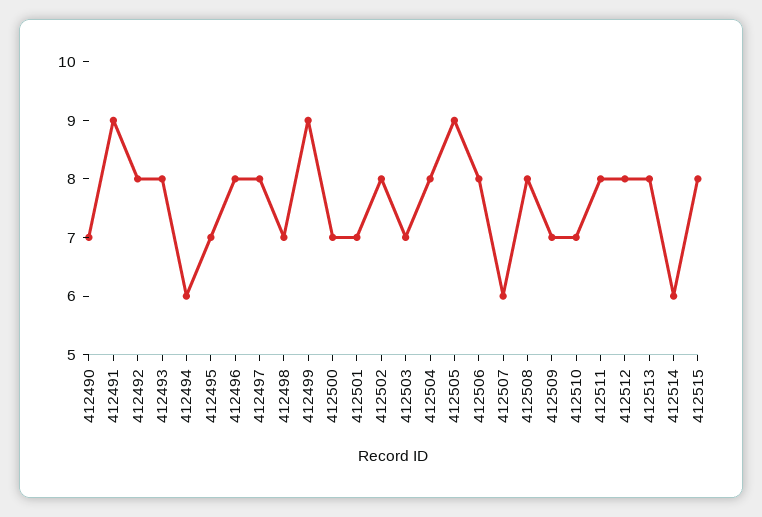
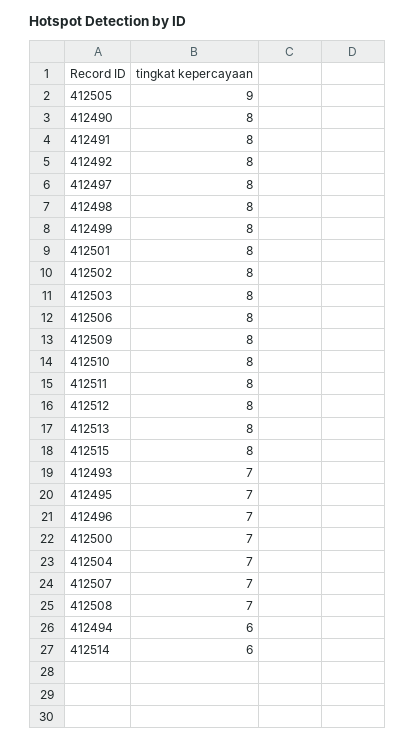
  {
-   "412490": 7,
+   "412490": 8,
-   "412491": 9,
+   "412491": 8,
    "412492": 8,
-   "412493": 8,
+   "412493": 7,
    "412494": 6,
    "412495": 7,
-   "412496": 8,
+   "412496": 7,
    "412497": 8,
-   "412498": 7,
+   "412498": 8,
-   "412499": 9,
+   "412499": 8,
    "412500": 7,
-   "412501": 7,
+   "412501": 8,
    "412502": 8,
-   "412503": 7,
+   "412503": 8,
-   "412504": 8,
+   "412504": 7,
    "412505": 9,
    "412506": 8,
-   "412507": 6,
+   "412507": 7,
-   "412508": 8,
+   "412508": 7,
-   "412509": 7,
+   "412509": 8,
-   "412510": 7,
+   "412510": 8,
    "412511": 8,
    "412512": 8,
    "412513": 8,
    "412514": 6,
    "412515": 8
  }

